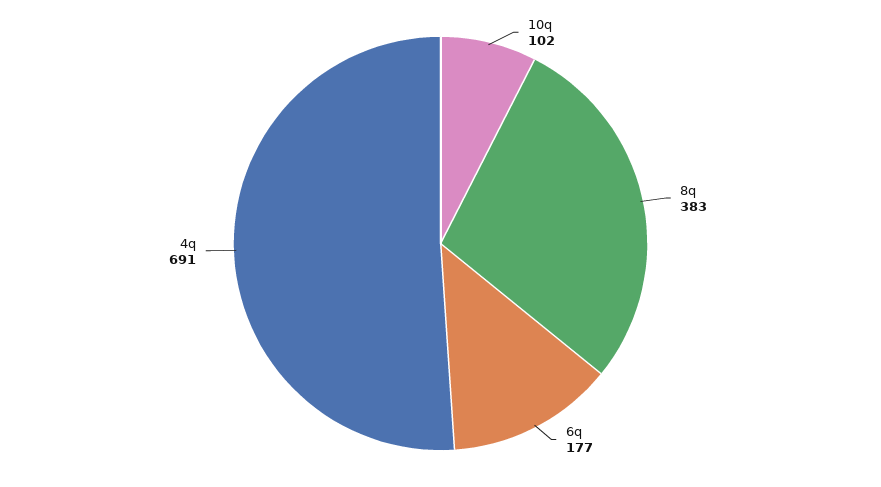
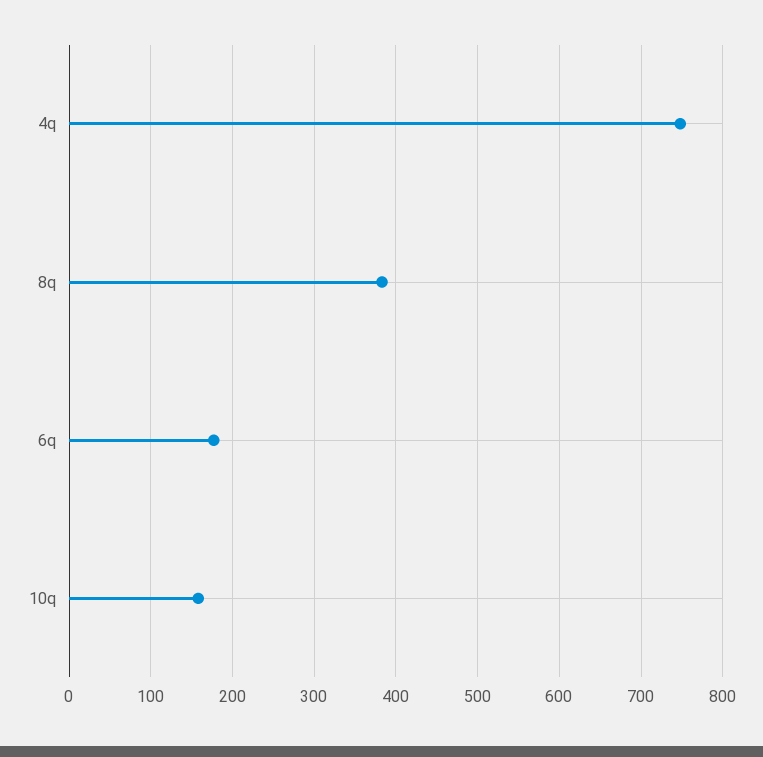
  {
-   "10q": 102,
+   "10q": 160,
    "8q": 383,
    "6q": 177,
-   "4q": 691
+   "4q": 750
  }

